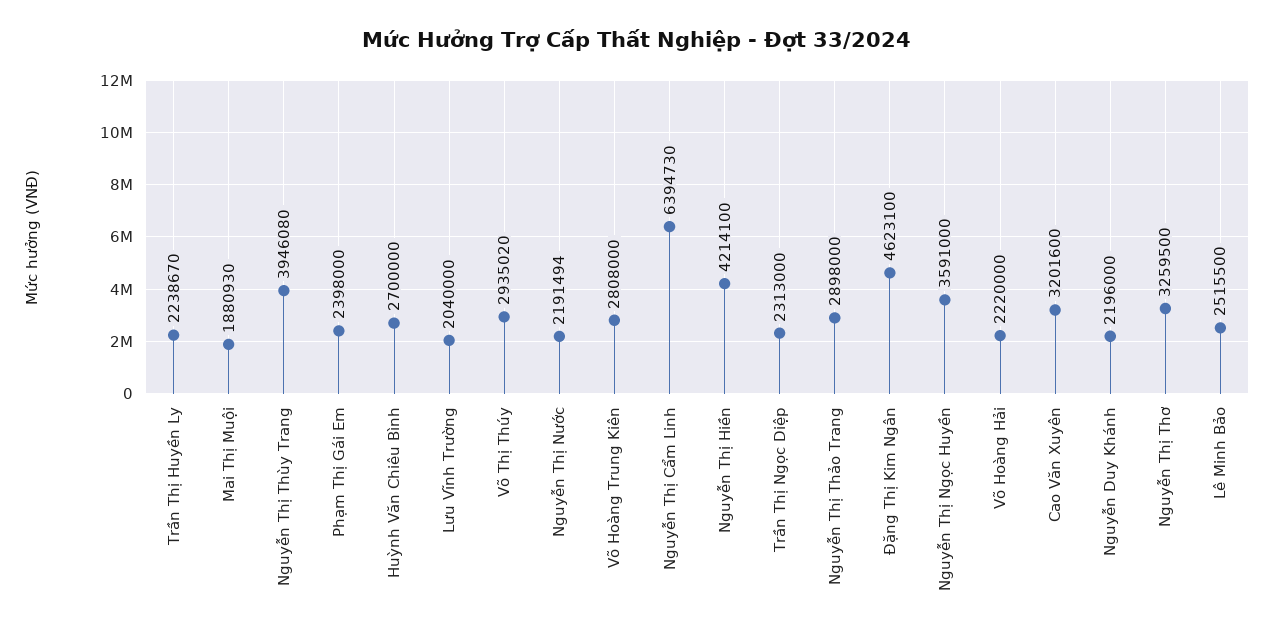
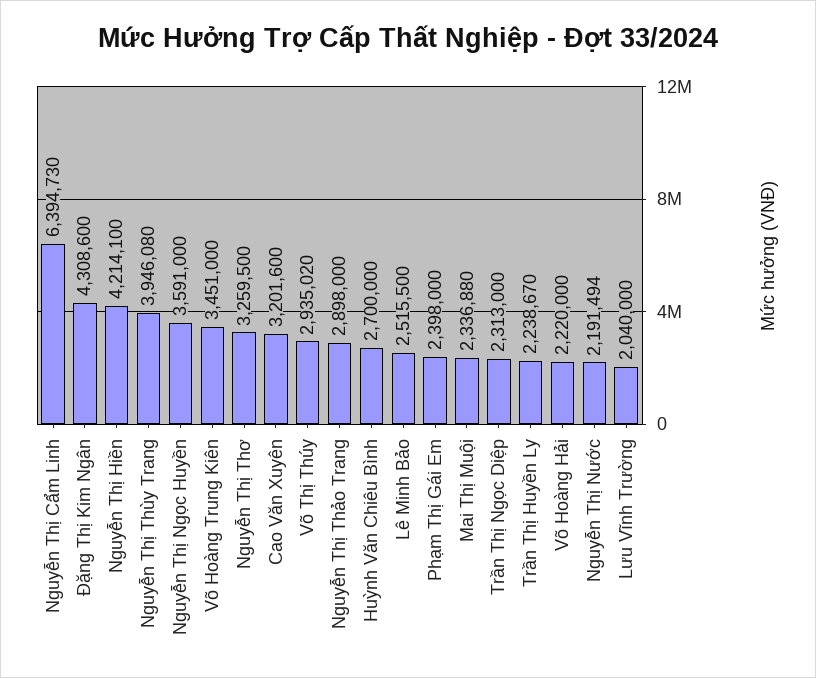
  {
    "Trần Thị Huyền Ly": 2238670,
-   "Mai Thị Muội": 1880930,
+   "Mai Thị Muội": 2336880,
    "Nguyễn Thị Thùy Trang": 3946080,
    "Phạm Thị Gái Em": 2398000,
    "Huỳnh Văn Chiêu Bình": 2700000,
    "Lưu Vĩnh Trường": 2040000,
    "Võ Thị Thúy": 2935020,
    "Nguyễn Thị Nước": 2191494,
-   "Võ Hoàng Trung Kiên": 2808000,
+   "Võ Hoàng Trung Kiên": 3451000,
    "Nguyễn Thị Cẩm Linh": 6394730,
    "Nguyễn Thị Hiền": 4214100,
    "Trần Thị Ngọc Diệp": 2313000,
    "Nguyễn Thị Thảo Trang": 2898000,
-   "Đặng Thị Kim Ngân": 4623100,
+   "Đặng Thị Kim Ngân": 4308600,
    "Nguyễn Thị Ngọc Huyền": 3591000,
    "Võ Hoàng Hải": 2220000,
    "Cao Văn Xuyên": 3201600,
-   "Nguyễn Duy Khánh": 2196000,
    "Nguyễn Thị Thơ": 3259500,
    "Lê Minh Bảo": 2515500
  }

